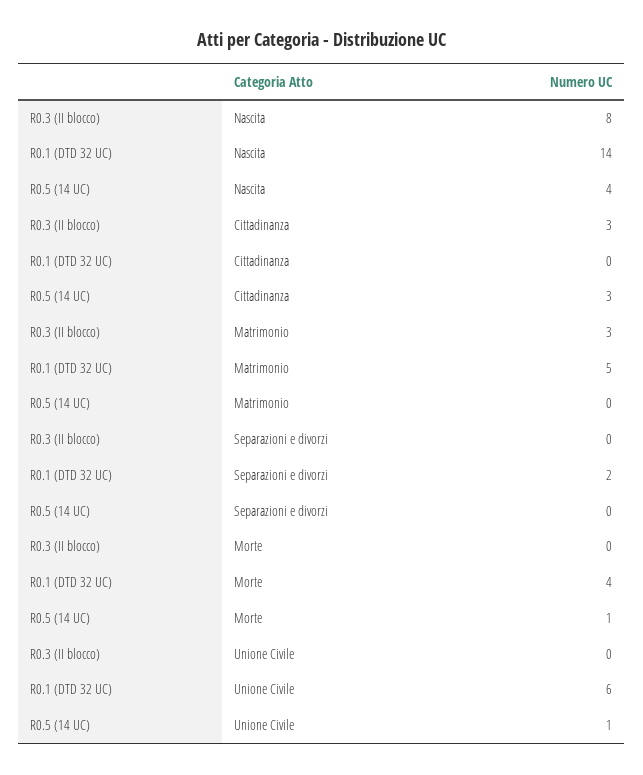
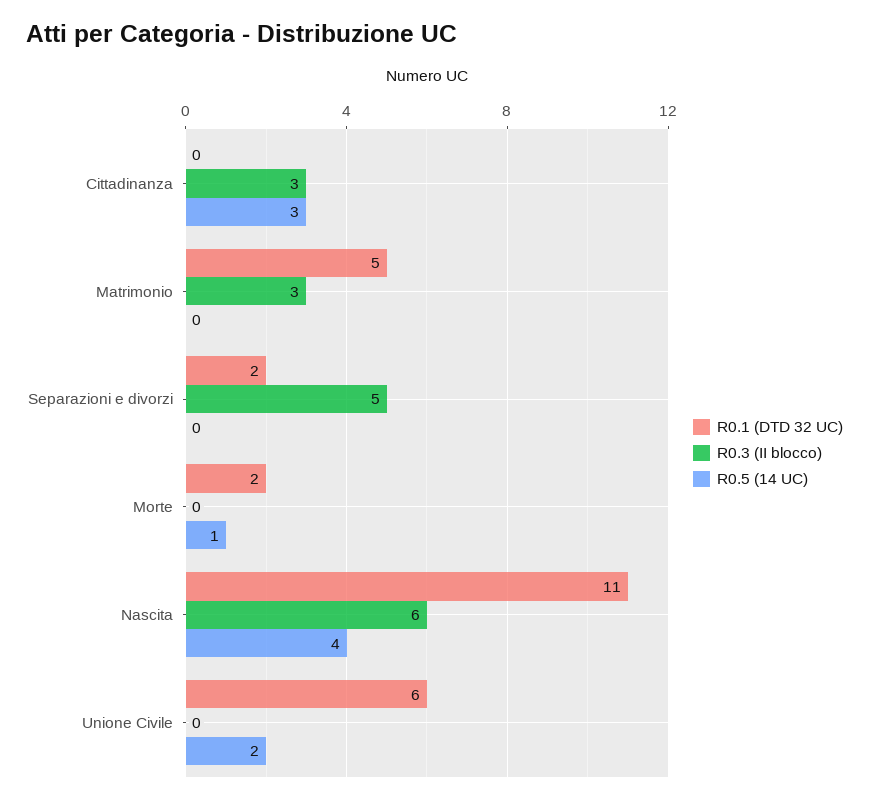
  {
    "R0.3 (II blocco)": {
-     "Nascita": 8,
+     "Nascita": 6,
      "Cittadinanza": 3,
      "Matrimonio": 3,
-     "Separazioni e divorzi": 0,
+     "Separazioni e divorzi": 5,
      "Morte": 0,
      "Unione Civile": 0
    },
    "R0.1 (DTD 32 UC)": {
-     "Nascita": 14,
+     "Nascita": 11,
      "Cittadinanza": 0,
      "Matrimonio": 5,
      "Separazioni e divorzi": 2,
-     "Morte": 4,
+     "Morte": 2,
      "Unione Civile": 6
    },
    "R0.5 (14 UC)": {
      "Nascita": 4,
      "Cittadinanza": 3,
      "Matrimonio": 0,
      "Separazioni e divorzi": 0,
      "Morte": 1,
-     "Unione Civile": 1
+     "Unione Civile": 2
    }
  }

